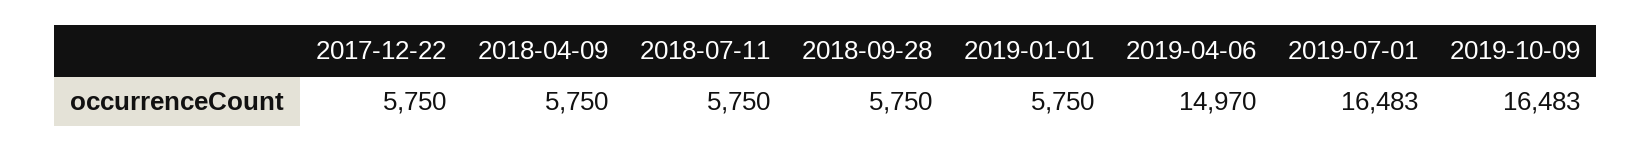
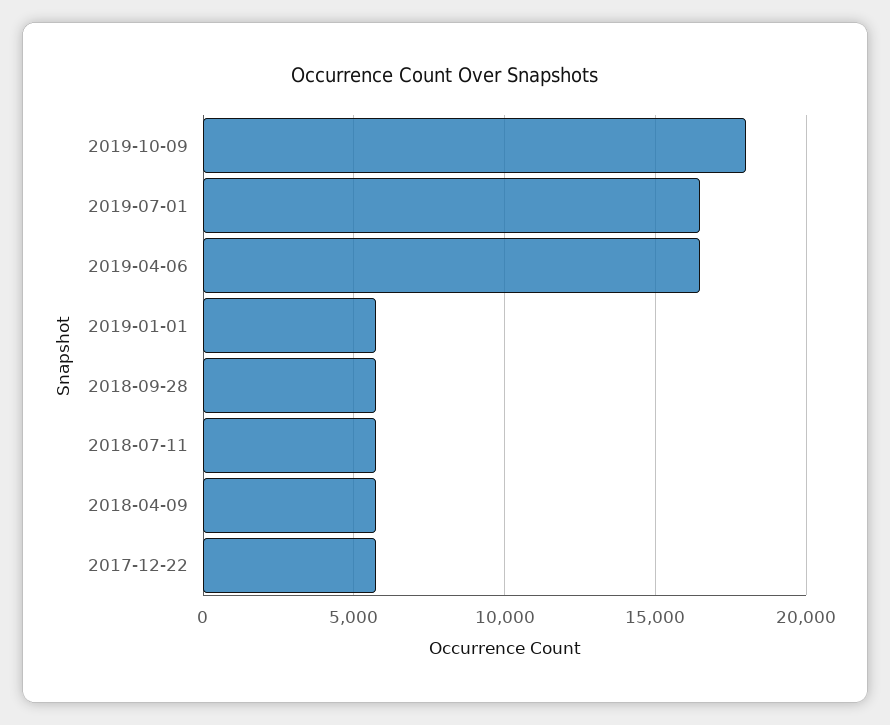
  {
    "2017-12-22": 5750,
    "2018-04-09": 5750,
    "2018-07-11": 5750,
    "2018-09-28": 5750,
    "2019-01-01": 5750,
-   "2019-04-06": 14970,
+   "2019-04-06": 16500,
    "2019-07-01": 16483,
-   "2019-10-09": 16483
+   "2019-10-09": 18000
  }

